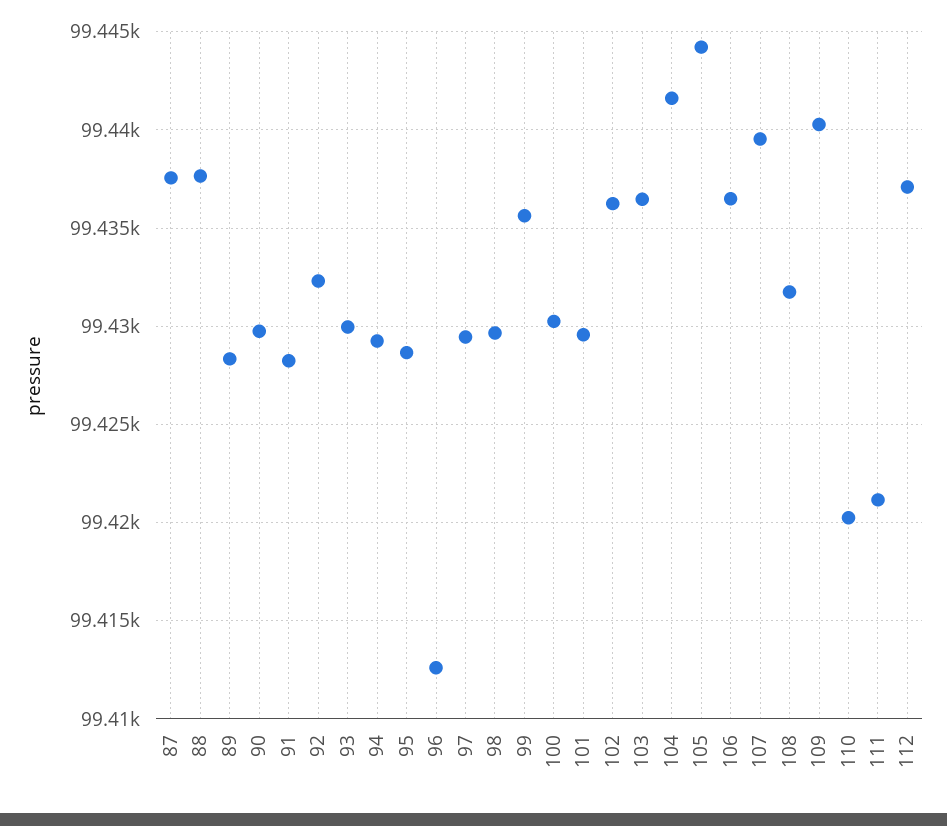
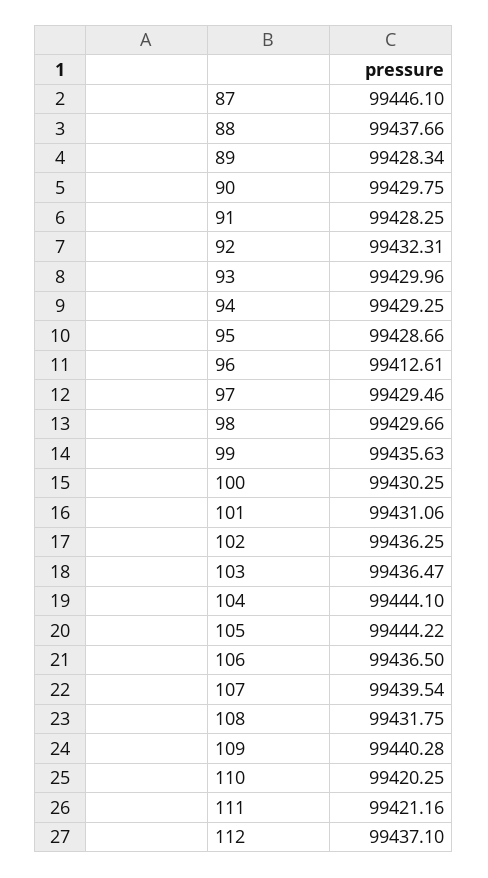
  {
-   "87": 99437.5,
+   "87": 99446.1,
    "88": 99437.66,
    "89": 99428.34,
    "90": 99429.75,
    "91": 99428.25,
    "92": 99432.31,
    "93": 99429.96,
    "94": 99429.25,
    "95": 99428.66,
    "96": 99412.61,
    "97": 99429.46,
    "98": 99429.66,
    "99": 99435.63,
    "100": 99430.25,
-   "101": 99429.5,
+   "101": 99431.06,
    "102": 99436.25,
    "103": 99436.47,
-   "104": 99441.5,
+   "104": 99444.1,
    "105": 99444.22,
    "106": 99436.5,
    "107": 99439.54,
    "108": 99431.75,
    "109": 99440.28,
    "110": 99420.25,
    "111": 99421.16,
    "112": 99437.1
  }

